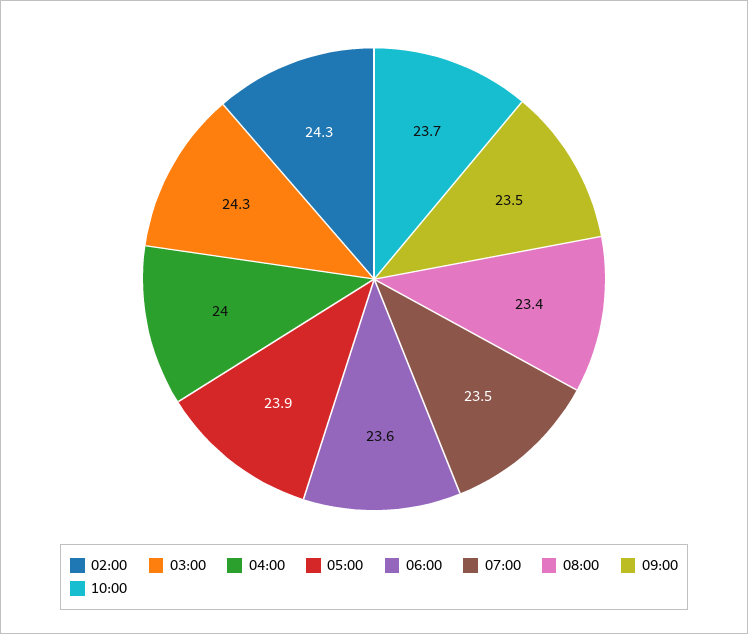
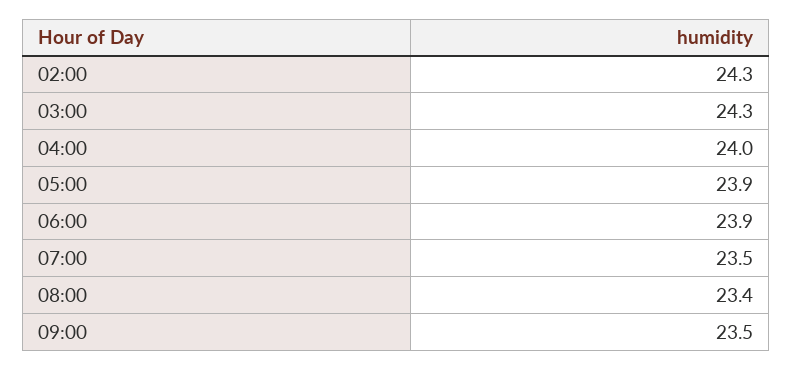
  {
    "02:00": 24.3,
    "03:00": 24.3,
    "04:00": 24,
    "05:00": 23.9,
-   "06:00": 23.6,
+   "06:00": 23.9,
    "07:00": 23.5,
    "08:00": 23.4,
-   "09:00": 23.5,
+   "09:00": 23.5
-   "10:00": 23.7
  }

